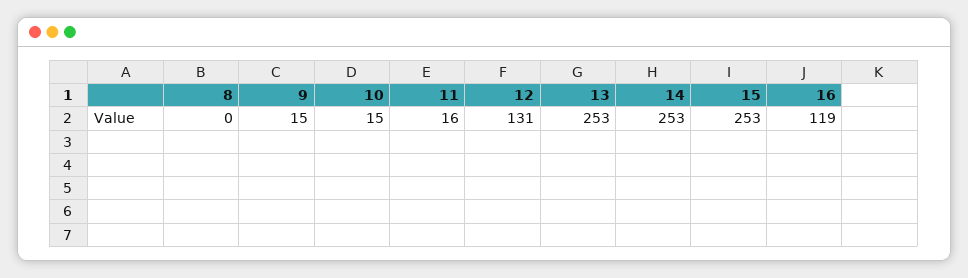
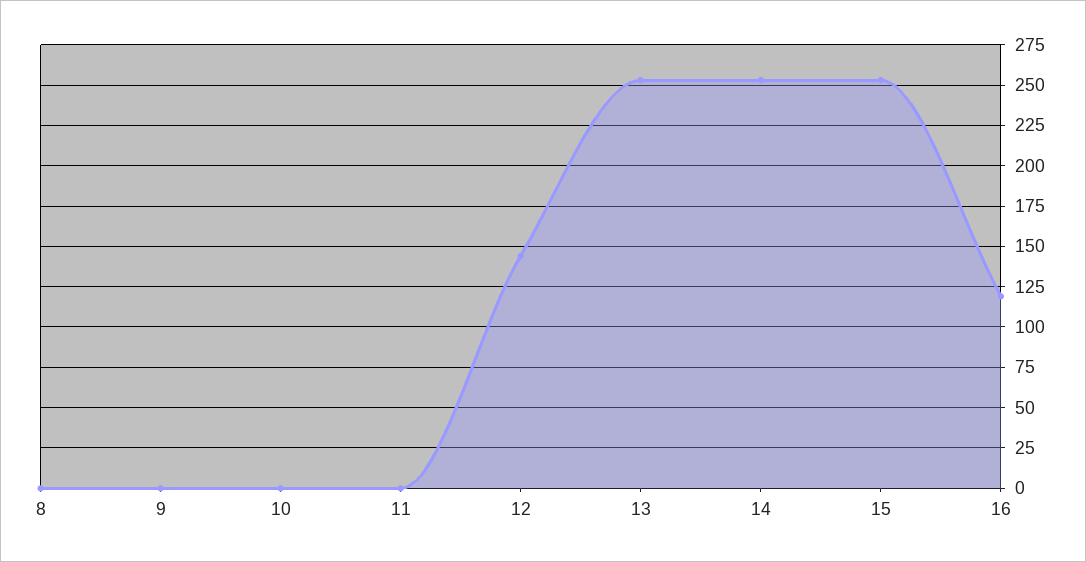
  {
    "8": 0,
-   "9": 15,
+   "9": 0,
-   "10": 15,
+   "10": 0,
-   "11": 16,
+   "11": 0,
-   "12": 131,
+   "12": 145,
    "13": 253,
    "14": 253,
    "15": 253,
    "16": 119
  }

